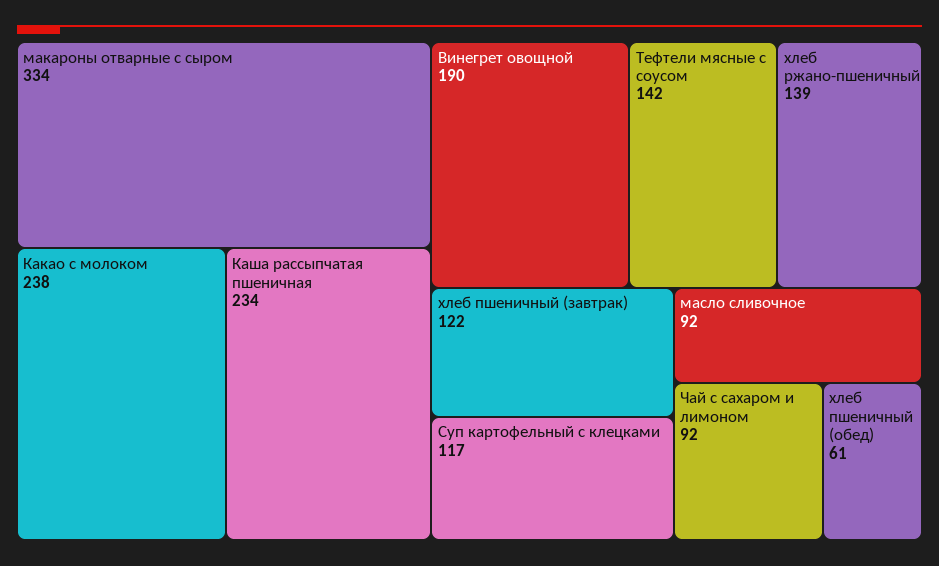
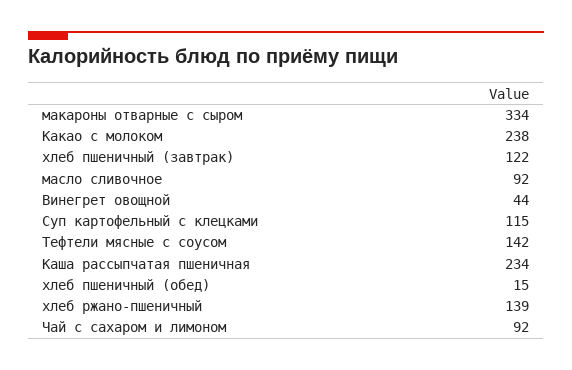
  {
    "макароны отварные с сыром": 334,
    "Какао с молоком": 238,
    "Каша рассыпчатая пшеничная": 234,
-   "Винегрет овощной": 190,
+   "Винегрет овощной": 44,
    "Тефтели мясные с соусом": 142,
    "хлеб ржано-пшеничный": 139,
    "хлеб пшеничный (завтрак)": 122,
-   "Суп картофельный с клецками": 117,
+   "Суп картофельный с клецками": 115,
    "масло сливочное": 92,
    "Чай с сахаром и лимоном": 92,
-   "хлеб пшеничный (обед)": 61
+   "хлеб пшеничный (обед)": 15
  }

